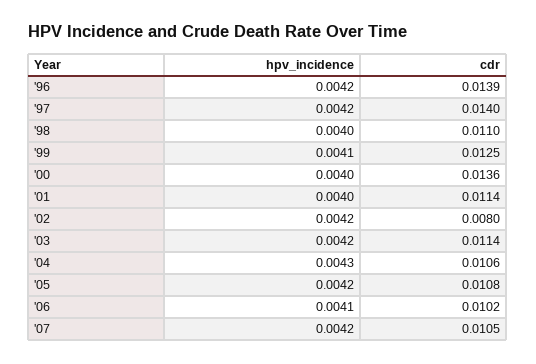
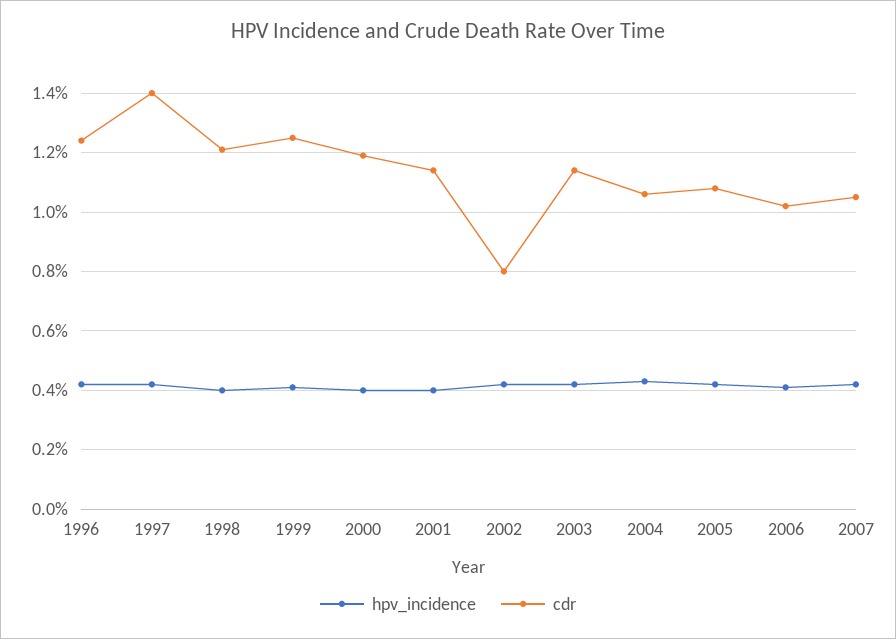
  {
    "hpv_incidence": {
      "'96": 0.0042,
      "'97": 0.0042,
      "'98": 0.004,
      "'99": 0.0041,
      "'00": 0.004,
      "'01": 0.004,
      "'02": 0.0042,
      "'03": 0.0042,
      "'04": 0.0043,
      "'05": 0.0042,
      "'06": 0.0041,
      "'07": 0.0042
    },
    "cdr": {
-     "'96": 0.0139,
+     "'96": 0.0125,
      "'97": 0.014,
-     "'98": 0.011,
+     "'98": 0.012,
      "'99": 0.0125,
-     "'00": 0.0136,
+     "'00": 0.012,
      "'01": 0.0114,
      "'02": 0.008,
      "'03": 0.0114,
      "'04": 0.0106,
      "'05": 0.0108,
      "'06": 0.0102,
      "'07": 0.0105
    }
  }

